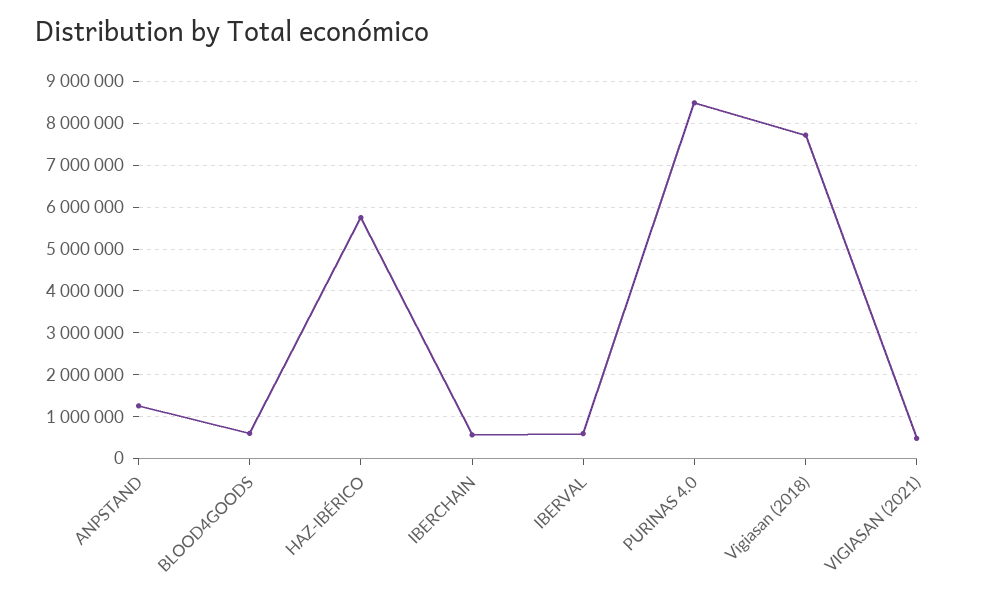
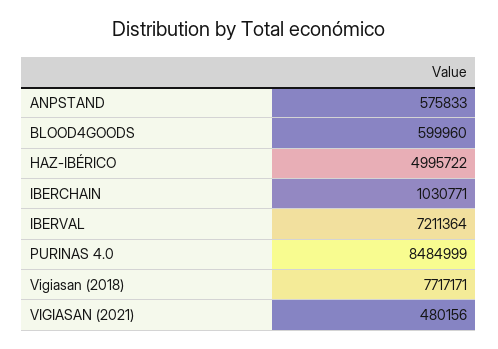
  {
-   "ANPSTAND": 1200000,
+   "ANPSTAND": 575833,
    "BLOOD4GOODS": 599960,
-   "HAZ-IBÉRICO": 5800000,
+   "HAZ-IBÉRICO": 4995722,
-   "IBERCHAIN": 600000,
+   "IBERCHAIN": 1030771,
-   "IBERVAL": 600000,
+   "IBERVAL": 7211364,
    "PURINAS 4.0": 8484999,
    "Vigiasan (2018)": 7717171,
    "VIGIASAN (2021)": 480156
  }

